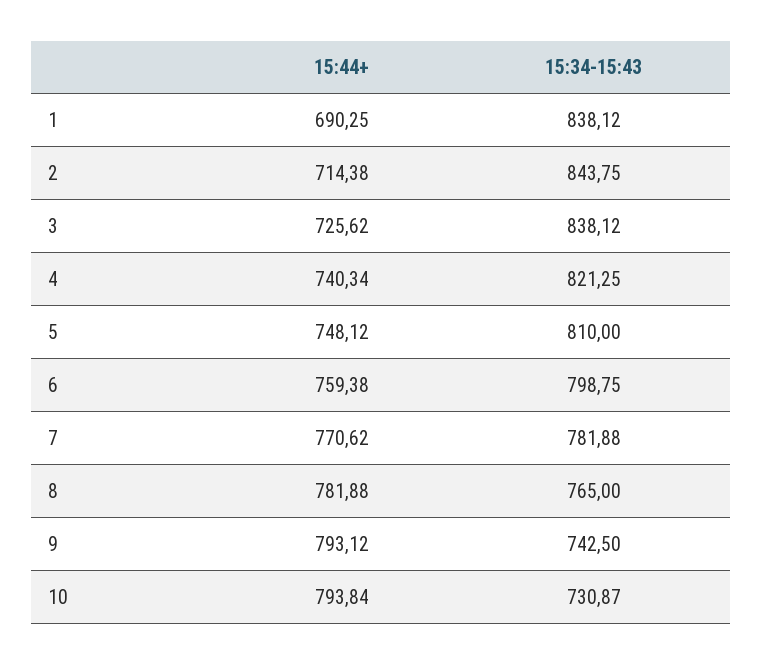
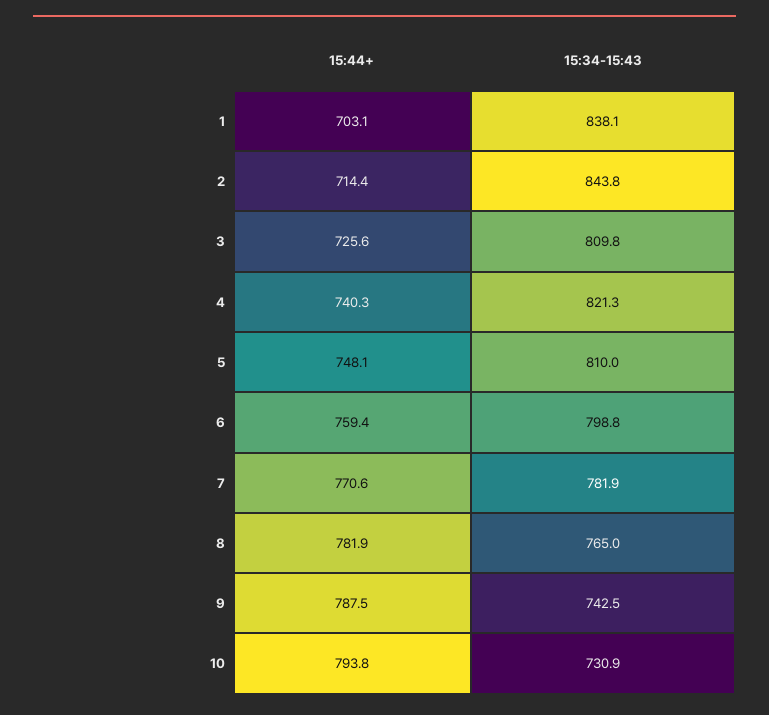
  {
    "15:44+": {
-     "1": 690.25,
+     "1": 703.1,
      "2": 714.38,
      "3": 725.62,
      "4": 740.34,
      "5": 748.12,
      "6": 759.38,
      "7": 770.62,
      "8": 781.88,
-     "9": 793.12,
+     "9": 787.5,
      "10": 793.84
    },
    "15:34-15:43": {
      "1": 838.12,
      "2": 843.75,
-     "3": 838.12,
+     "3": 809.8,
      "4": 821.25,
      "5": 810,
      "6": 798.75,
      "7": 781.88,
      "8": 765,
      "9": 742.5,
      "10": 730.87
    }
  }

